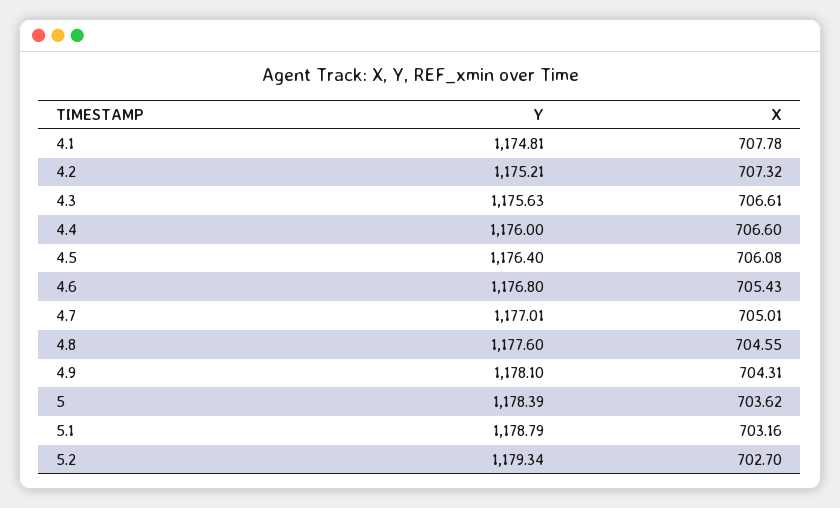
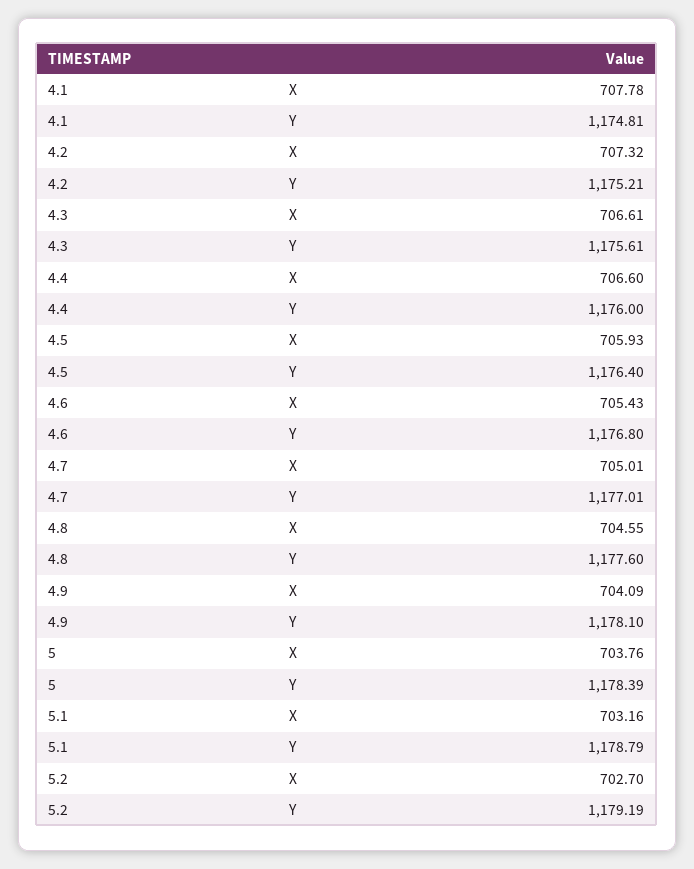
  {
    "Y": {
      "4.1": 1174.81,
      "4.2": 1175.21,
-     "4.3": 1175.63,
+     "4.3": 1175.61,
      "4.4": 1176,
      "4.5": 1176.4,
      "4.6": 1176.8,
      "4.7": 1177.01,
      "4.8": 1177.6,
      "4.9": 1178.1,
      "5": 1178.39,
      "5.1": 1178.79,
-     "5.2": 1179.34
+     "5.2": 1179.19
    },
    "X": {
      "4.1": 707.78,
      "4.2": 707.32,
      "4.3": 706.61,
      "4.4": 706.6,
-     "4.5": 706.08,
+     "4.5": 705.93,
      "4.6": 705.43,
      "4.7": 705.01,
      "4.8": 704.55,
-     "4.9": 704.31,
+     "4.9": 704.09,
-     "5": 703.62,
+     "5": 703.76,
      "5.1": 703.16,
      "5.2": 702.7
    }
  }

